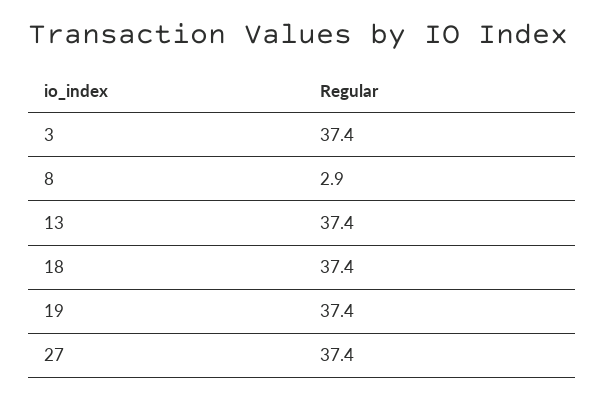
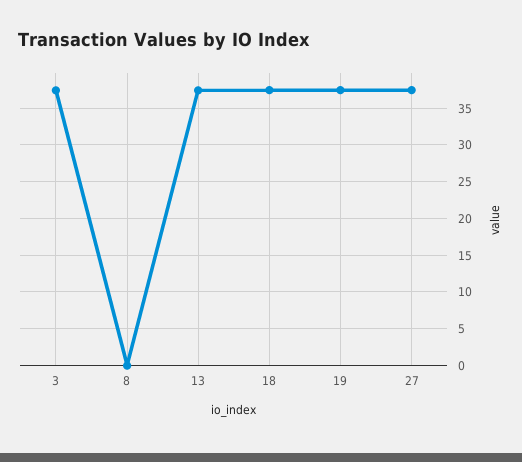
  {
    "3": 37.4,
-   "8": 2.9,
+   "8": 0,
    "13": 37.4,
    "18": 37.4,
    "19": 37.4,
    "27": 37.4
  }

